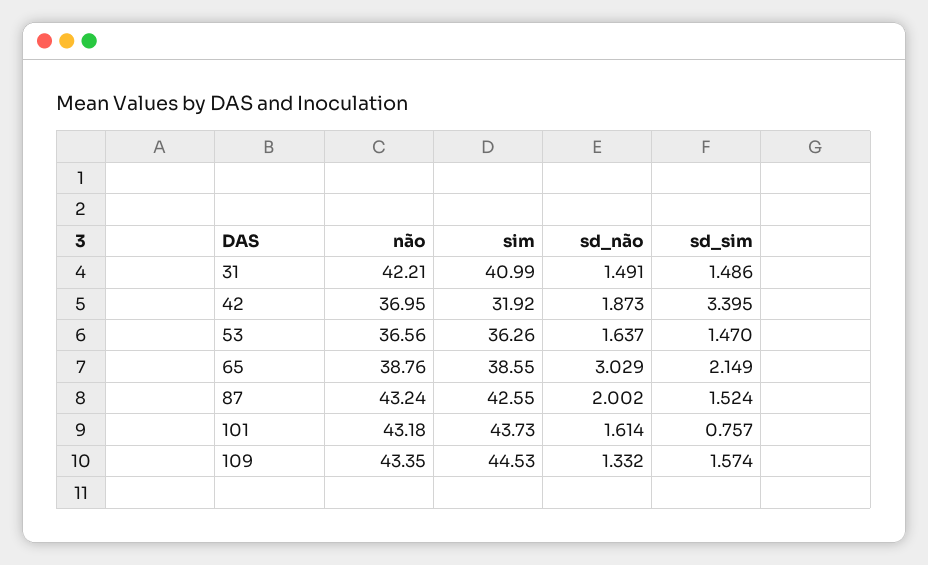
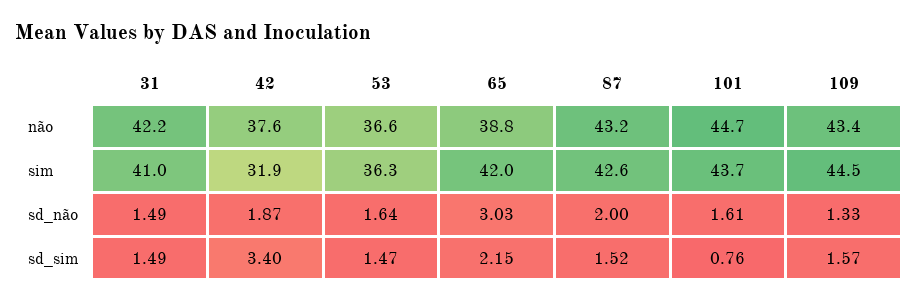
  {
    "não": {
      "31": 42.21,
-     "42": 36.95,
+     "42": 37.6,
      "53": 36.56,
      "65": 38.76,
      "87": 43.24,
-     "101": 43.18,
+     "101": 44.7,
      "109": 43.35
    },
    "sim": {
      "31": 40.99,
      "42": 31.92,
      "53": 36.26,
-     "65": 38.55,
+     "65": 42,
      "87": 42.55,
      "101": 43.73,
      "109": 44.53
    },
    "sd_não": {
      "31": 1.491,
      "42": 1.873,
      "53": 1.637,
      "65": 3.029,
      "87": 2.002,
      "101": 1.614,
      "109": 1.332
    },
    "sd_sim": {
      "31": 1.486,
      "42": 3.395,
      "53": 1.47,
      "65": 2.149,
      "87": 1.524,
      "101": 0.757,
      "109": 1.574
    }
  }

